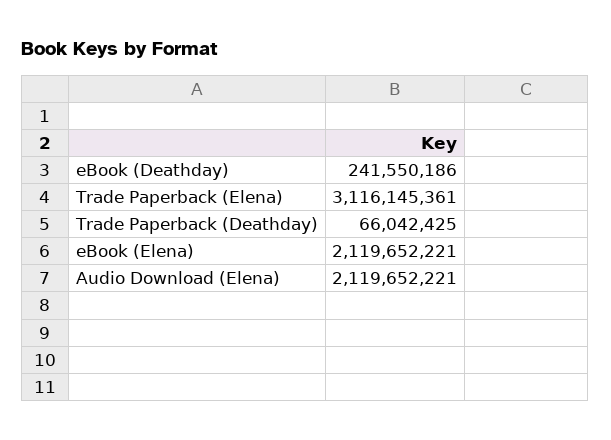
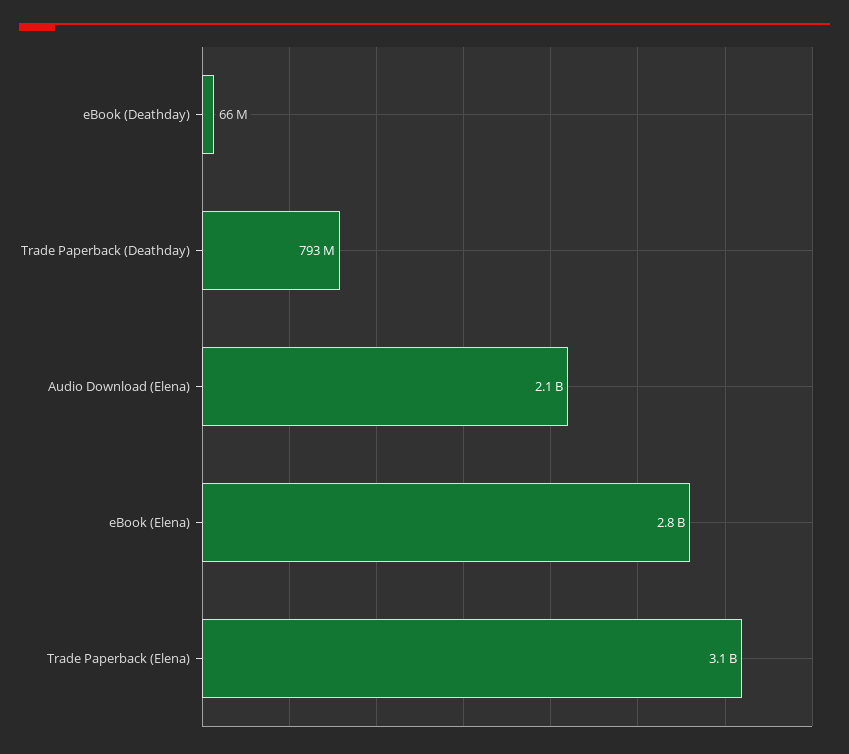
  {
-   "eBook (Deathday)": 241550186,
+   "eBook (Deathday)": 66000000,
    "Trade Paperback (Elena)": 3116145361,
-   "Trade Paperback (Deathday)": 66042425,
+   "Trade Paperback (Deathday)": 793000000,
-   "eBook (Elena)": 2119652221,
+   "eBook (Elena)": 2800000000,
    "Audio Download (Elena)": 2119652221
  }

